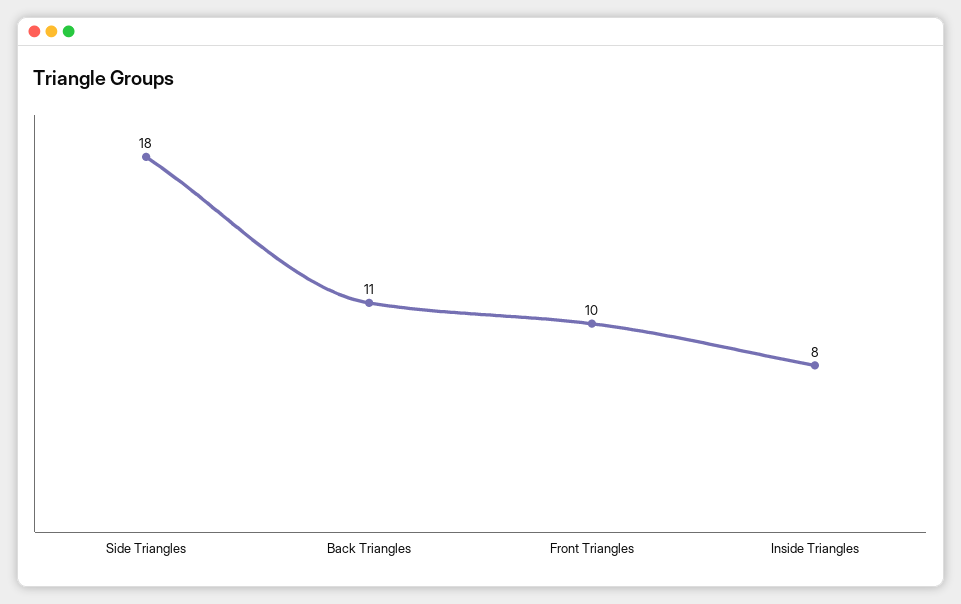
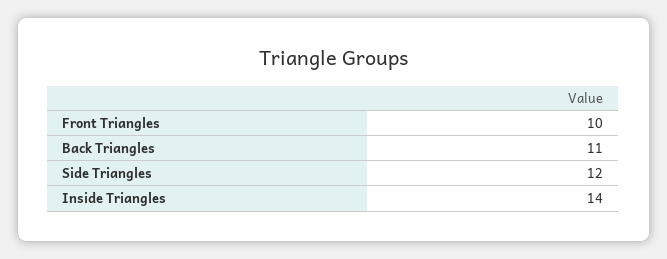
  {
-   "Side Triangles": 18,
+   "Side Triangles": 12,
    "Back Triangles": 11,
    "Front Triangles": 10,
-   "Inside Triangles": 8
+   "Inside Triangles": 14
  }

